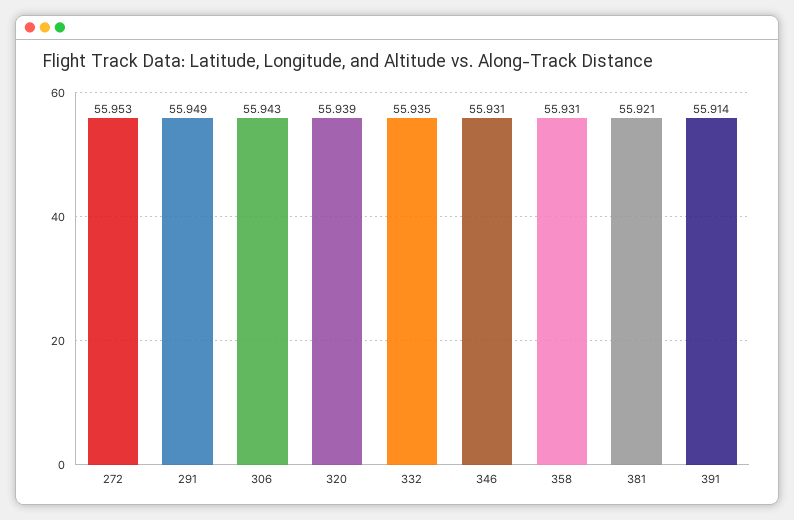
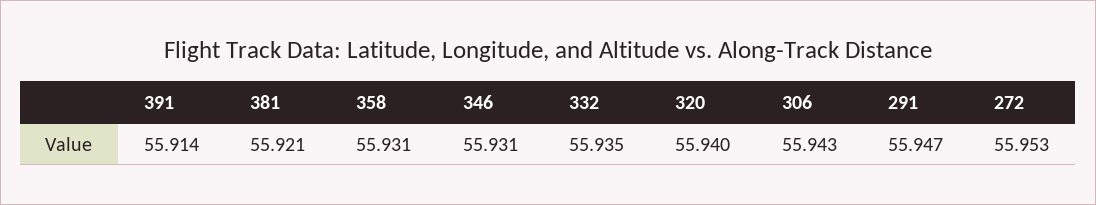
  {
    "272": 55.953,
-   "291": 55.949,
+   "291": 55.947,
    "306": 55.943,
-   "320": 55.939,
+   "320": 55.94,
    "332": 55.935,
    "346": 55.931,
    "358": 55.931,
    "381": 55.921,
    "391": 55.914
  }

